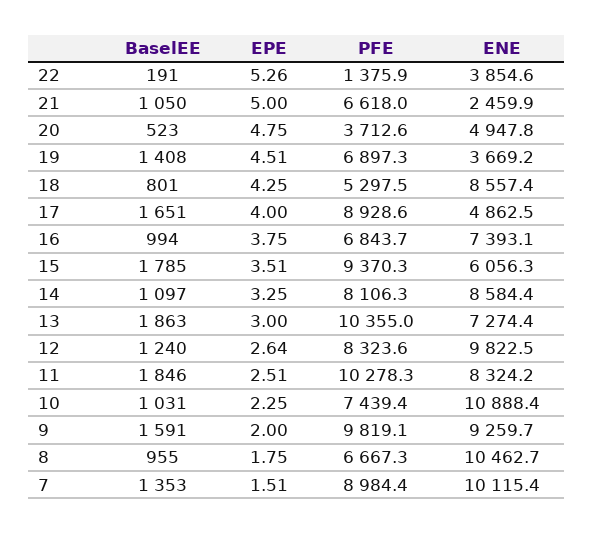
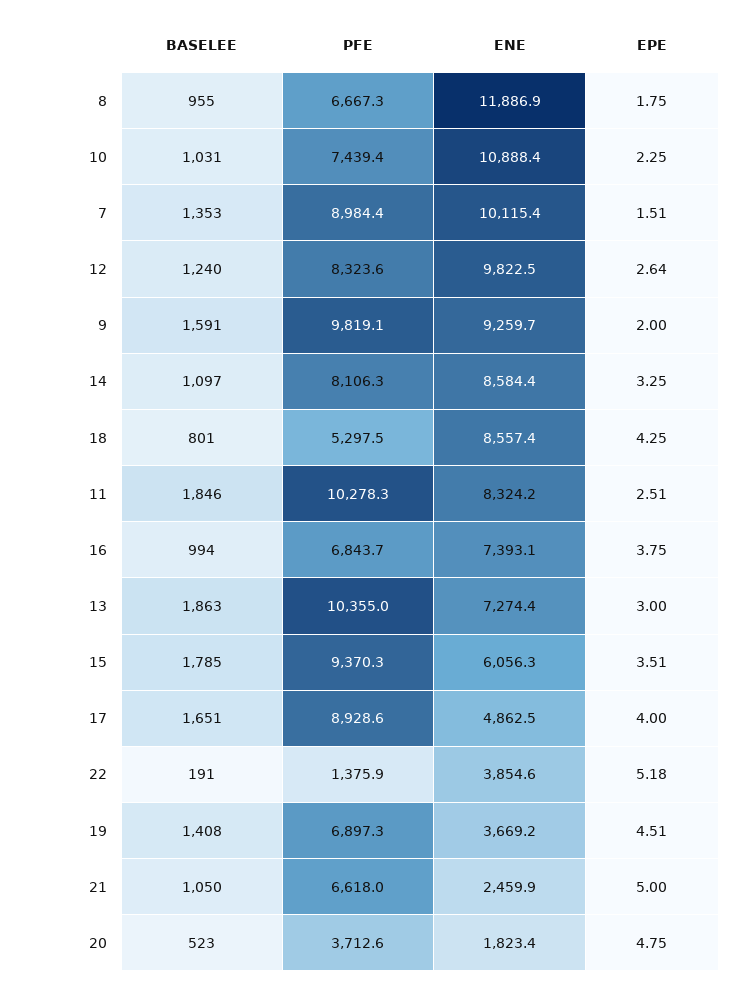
  {
    "BaselEE": {
      "22": 191,
      "21": 1050,
      "20": 523,
      "19": 1408,
      "18": 801,
      "17": 1651,
      "16": 994,
      "15": 1785,
      "14": 1097,
      "13": 1863,
      "12": 1240,
      "11": 1846,
      "10": 1031,
      "9": 1591,
      "8": 955,
      "7": 1353
    },
    "EPE": {
-     "22": 5.26,
+     "22": 5.18,
      "21": 5,
      "20": 4.75,
      "19": 4.51,
      "18": 4.25,
      "17": 4,
      "16": 3.75,
      "15": 3.51,
      "14": 3.25,
      "13": 3,
      "12": 2.64,
      "11": 2.51,
      "10": 2.25,
      "9": 2,
      "8": 1.75,
      "7": 1.51
    },
    "PFE": {
      "22": 1375.9,
      "21": 6618,
      "20": 3712.6,
      "19": 6897.3,
      "18": 5297.5,
      "17": 8928.6,
      "16": 6843.7,
      "15": 9370.3,
      "14": 8106.3,
      "13": 10355,
      "12": 8323.6,
      "11": 10278.3,
      "10": 7439.4,
      "9": 9819.1,
      "8": 6667.3,
      "7": 8984.4
    },
    "ENE": {
      "22": 3854.6,
      "21": 2459.9,
-     "20": 4947.8,
+     "20": 1823.4,
      "19": 3669.2,
      "18": 8557.4,
      "17": 4862.5,
      "16": 7393.1,
      "15": 6056.3,
      "14": 8584.4,
      "13": 7274.4,
      "12": 9822.5,
      "11": 8324.2,
      "10": 10888.4,
      "9": 9259.7,
-     "8": 10462.7,
+     "8": 11886.9,
      "7": 10115.4
    }
  }

